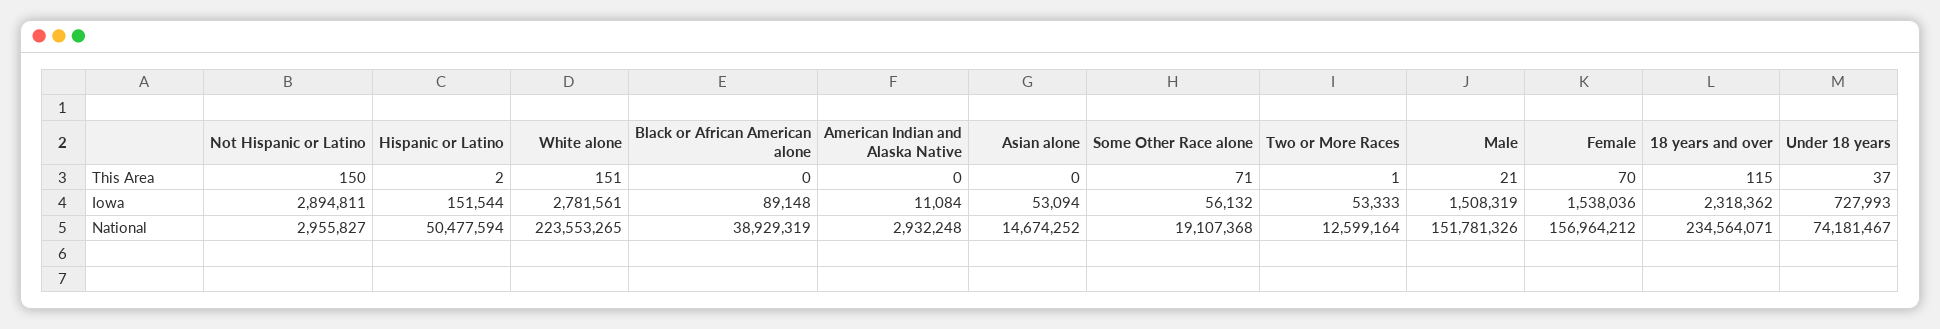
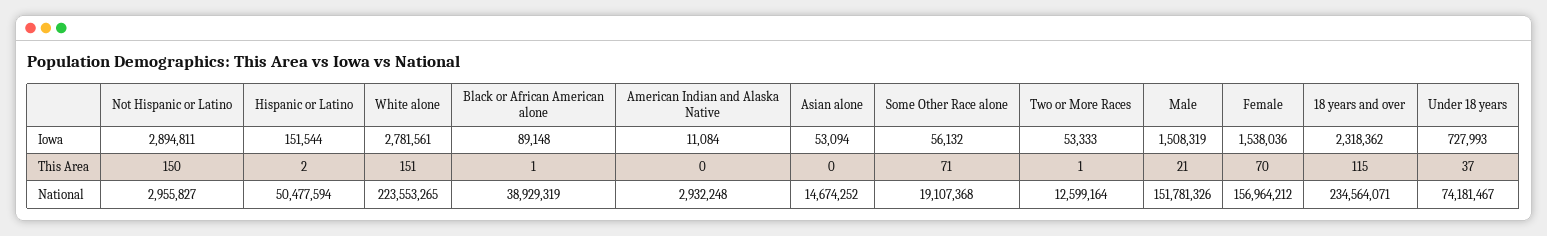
  {
    "Not Hispanic or Latino": {
      "This Area": 150,
      "Iowa": 2894811,
      "National": 2955827
    },
    "Hispanic or Latino": {
      "This Area": 2,
      "Iowa": 151544,
      "National": 50477594
    },
    "White alone": {
      "This Area": 151,
      "Iowa": 2781561,
      "National": 223553265
    },
    "Black or African American alone": {
-     "This Area": 0,
+     "This Area": 1,
      "Iowa": 89148,
      "National": 38929319
    },
    "American Indian and Alaska Native": {
      "This Area": 0,
      "Iowa": 11084,
      "National": 2932248
    },
    "Asian alone": {
      "This Area": 0,
      "Iowa": 53094,
      "National": 14674252
    },
    "Some Other Race alone": {
      "This Area": 71,
      "Iowa": 56132,
      "National": 19107368
    },
    "Two or More Races": {
      "This Area": 1,
      "Iowa": 53333,
      "National": 12599164
    },
    "Male": {
      "This Area": 21,
      "Iowa": 1508319,
      "National": 151781326
    },
    "Female": {
      "This Area": 70,
      "Iowa": 1538036,
      "National": 156964212
    },
    "18 years and over": {
      "This Area": 115,
      "Iowa": 2318362,
      "National": 234564071
    },
    "Under 18 years": {
      "This Area": 37,
      "Iowa": 727993,
      "National": 74181467
    }
  }

